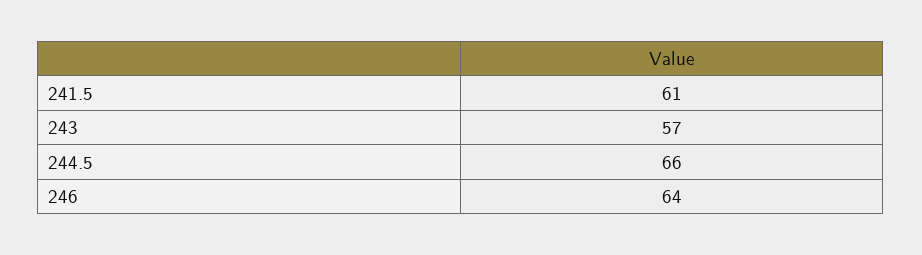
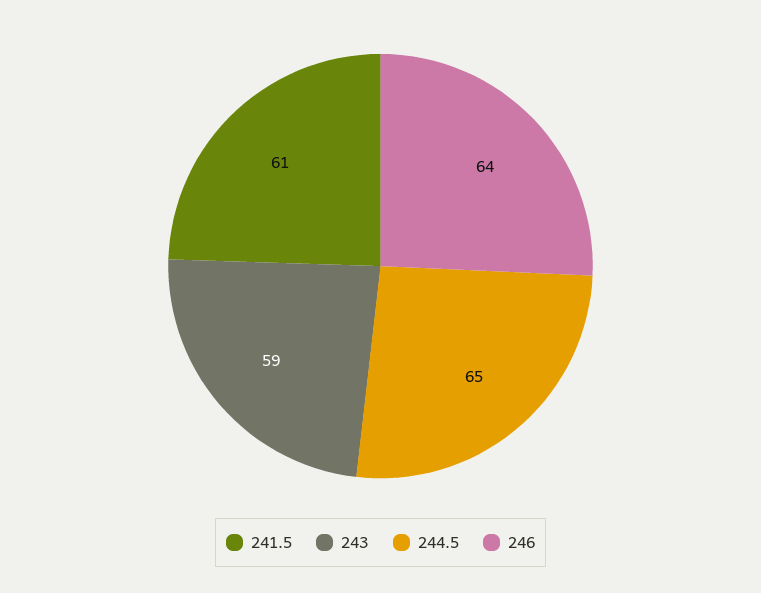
  {
    "241.5": 61,
-   "243": 57,
+   "243": 59,
-   "244.5": 66,
+   "244.5": 65,
    "246": 64
  }

